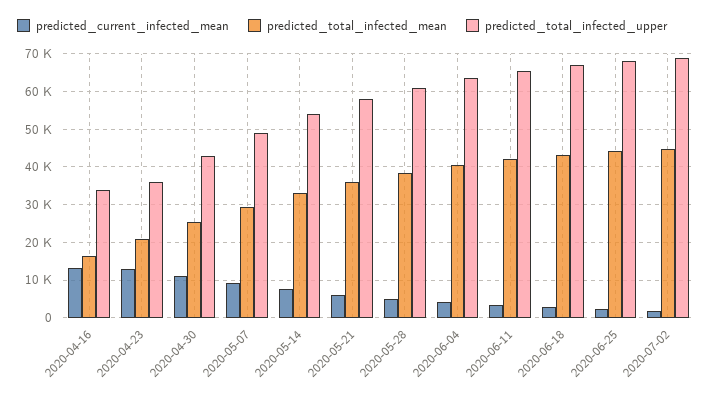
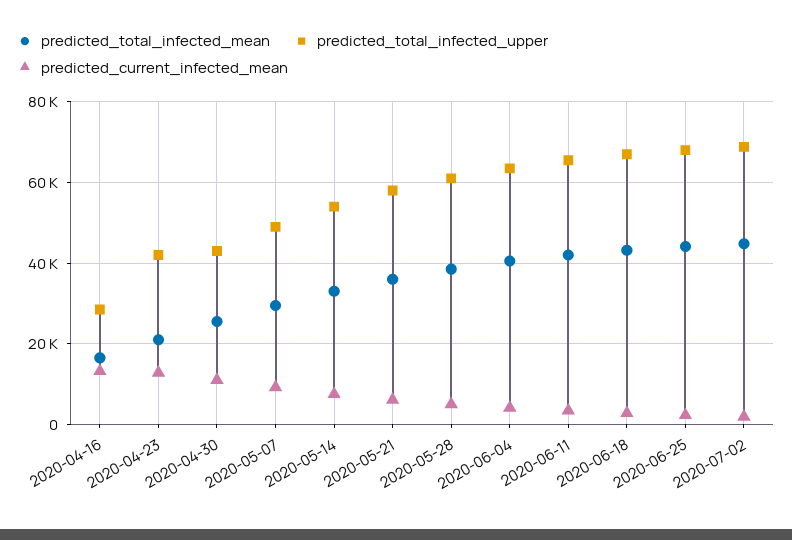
  {
    "predicted_current_infected_mean": {
      "2020-04-16": 14000,
      "2020-04-23": 12000,
      "2020-04-30": 12000,
      "2020-05-07": 10000,
      "2020-05-14": 8000,
      "2020-05-21": 6000,
      "2020-05-28": 6000,
      "2020-06-04": 4000,
      "2020-06-11": 4000,
      "2020-06-18": 2000,
      "2020-06-25": 2000,
      "2020-07-02": 2000
    },
    "predicted_total_infected_mean": {
      "2020-04-16": 16000,
      "2020-04-23": 22000,
      "2020-04-30": 26000,
      "2020-05-07": 30000,
      "2020-05-14": 34000,
      "2020-05-21": 36000,
      "2020-05-28": 38000,
      "2020-06-04": 40000,
      "2020-06-11": 42000,
      "2020-06-18": 44000,
      "2020-06-25": 44000,
      "2020-07-02": 44000
    },
    "predicted_total_infected_upper": {
-     "2020-04-16": 34000,
+     "2020-04-16": 28000,
-     "2020-04-23": 36000,
+     "2020-04-23": 42000,
      "2020-04-30": 44000,
      "2020-05-07": 50000,
      "2020-05-14": 54000,
      "2020-05-21": 58000,
      "2020-05-28": 62000,
      "2020-06-04": 64000,
      "2020-06-11": 66000,
      "2020-06-18": 68000,
      "2020-06-25": 68000,
      "2020-07-02": 68000
    }
  }

